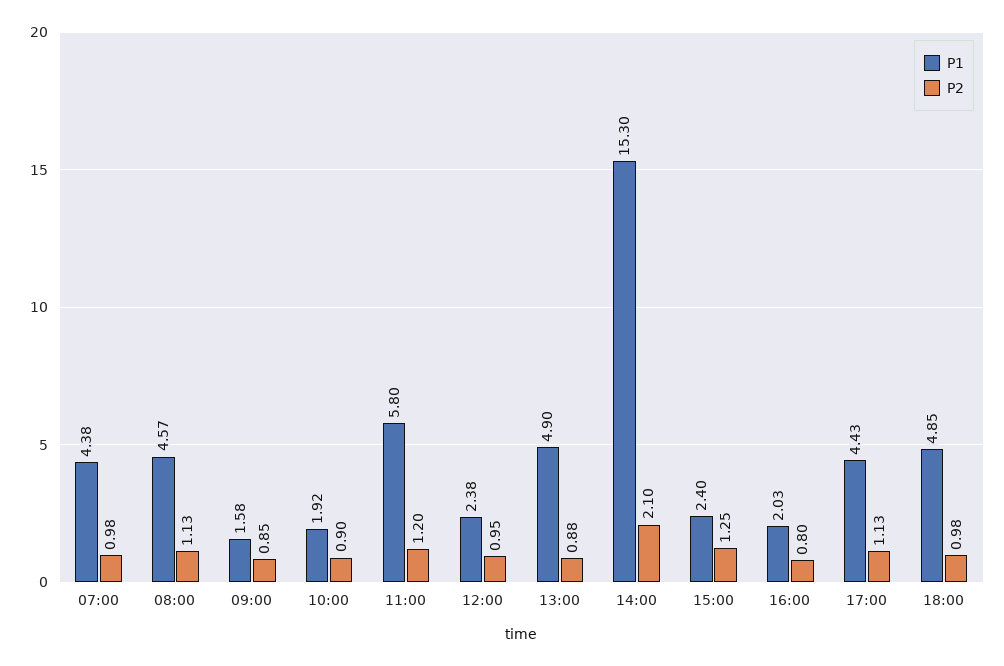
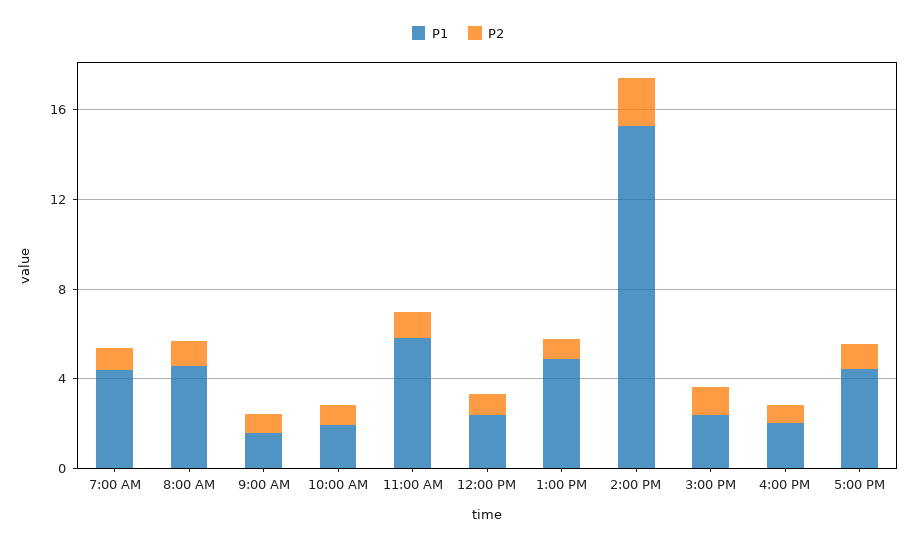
  {
    "P1": {
      "07:00": 4.38,
      "08:00": 4.57,
      "09:00": 1.58,
      "10:00": 1.92,
      "11:00": 5.8,
      "12:00": 2.38,
      "13:00": 4.9,
      "14:00": 15.3,
      "15:00": 2.4,
      "16:00": 2.03,
-     "17:00": 4.43,
+     "17:00": 4.43
-     "18:00": 4.85
    },
    "P2": {
      "07:00": 0.98,
      "08:00": 1.13,
      "09:00": 0.85,
      "10:00": 0.9,
      "11:00": 1.2,
      "12:00": 0.95,
      "13:00": 0.88,
      "14:00": 2.1,
      "15:00": 1.25,
      "16:00": 0.8,
-     "17:00": 1.13,
+     "17:00": 1.13
-     "18:00": 0.98
    }
  }

